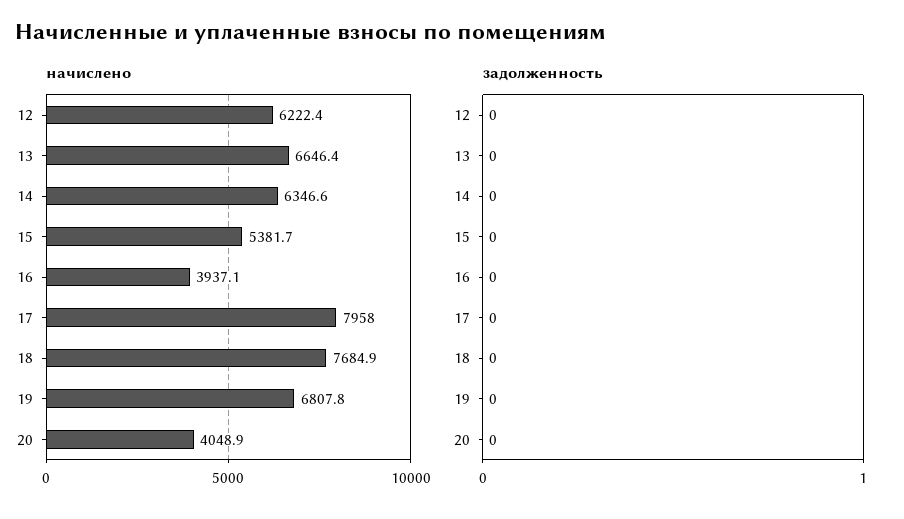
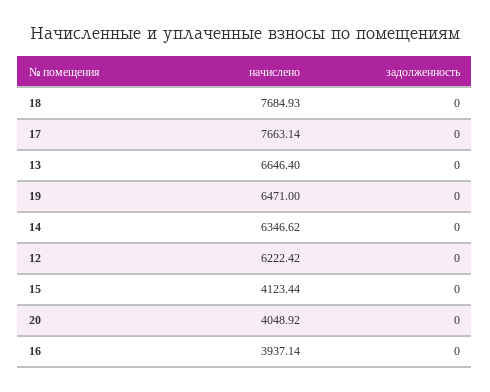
  {
    "начислено": {
      "12": 6222.42,
      "13": 6646.4,
      "14": 6346.62,
-     "15": 5381.7,
+     "15": 4123.44,
      "16": 3937.14,
-     "17": 7958,
+     "17": 7663.14,
      "18": 7684.93,
-     "19": 6807.8,
+     "19": 6471,
      "20": 4048.92
    },
    "задолженность": {
      "12": 0,
      "13": 0,
      "14": 0,
      "15": 0,
      "16": 0,
      "17": 0,
      "18": 0,
      "19": 0,
      "20": 0
    }
  }

